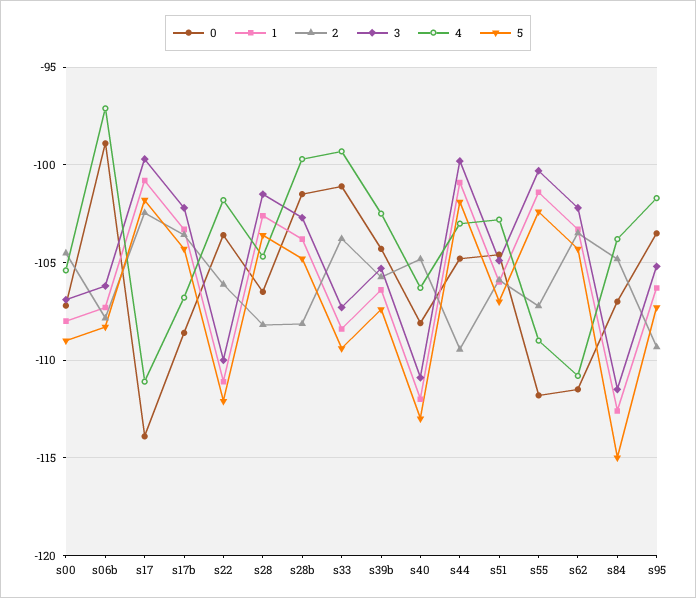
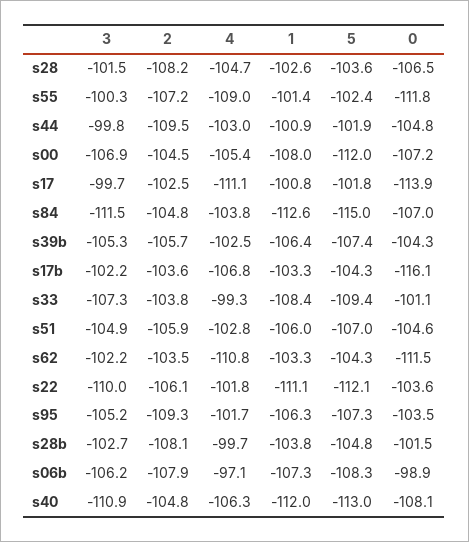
  {
    "0": {
      "s00": -107.2,
      "s06b": -98.9,
      "s17": -113.9,
-     "s17b": -108.5,
+     "s17b": -116.1,
      "s22": -103.6,
      "s28": -106.5,
      "s28b": -101.5,
      "s33": -101.1,
      "s39b": -104.3,
      "s40": -108.1,
      "s44": -104.8,
      "s51": -104.6,
      "s55": -111.8,
      "s62": -111.5,
      "s84": -107,
      "s95": -103.5
    },
    "1": {
      "s00": -108,
      "s06b": -107.3,
      "s17": -100.8,
      "s17b": -103.3,
      "s22": -111.1,
      "s28": -102.6,
      "s28b": -103.8,
      "s33": -108.4,
      "s39b": -106.4,
      "s40": -112,
      "s44": -100.9,
      "s51": -106,
      "s55": -101.4,
      "s62": -103.3,
      "s84": -112.6,
      "s95": -106.3
    },
    "2": {
      "s00": -104.5,
      "s06b": -107.9,
      "s17": -102.5,
      "s17b": -103.6,
      "s22": -106.1,
      "s28": -108.2,
      "s28b": -108.1,
      "s33": -103.8,
      "s39b": -105.7,
      "s40": -104.8,
      "s44": -109.5,
      "s51": -105.9,
      "s55": -107.2,
      "s62": -103.5,
      "s84": -104.8,
      "s95": -109.3
    },
    "3": {
      "s00": -106.9,
      "s06b": -106.2,
      "s17": -99.7,
      "s17b": -102.2,
      "s22": -110,
      "s28": -101.5,
      "s28b": -102.7,
      "s33": -107.3,
      "s39b": -105.3,
      "s40": -110.9,
      "s44": -99.8,
      "s51": -104.9,
      "s55": -100.3,
      "s62": -102.2,
      "s84": -111.5,
      "s95": -105.2
    },
    "4": {
      "s00": -105.4,
      "s06b": -97.1,
      "s17": -111.1,
      "s17b": -106.8,
      "s22": -101.8,
      "s28": -104.7,
      "s28b": -99.7,
      "s33": -99.3,
      "s39b": -102.5,
      "s40": -106.3,
      "s44": -103,
      "s51": -102.8,
      "s55": -109,
      "s62": -110.8,
      "s84": -103.8,
      "s95": -101.7
    },
    "5": {
-     "s00": -109,
+     "s00": -112,
      "s06b": -108.3,
      "s17": -101.8,
      "s17b": -104.3,
      "s22": -112.1,
      "s28": -103.6,
      "s28b": -104.8,
      "s33": -109.4,
      "s39b": -107.4,
      "s40": -113,
      "s44": -101.9,
      "s51": -107,
      "s55": -102.4,
      "s62": -104.3,
      "s84": -115,
      "s95": -107.3
    }
  }

